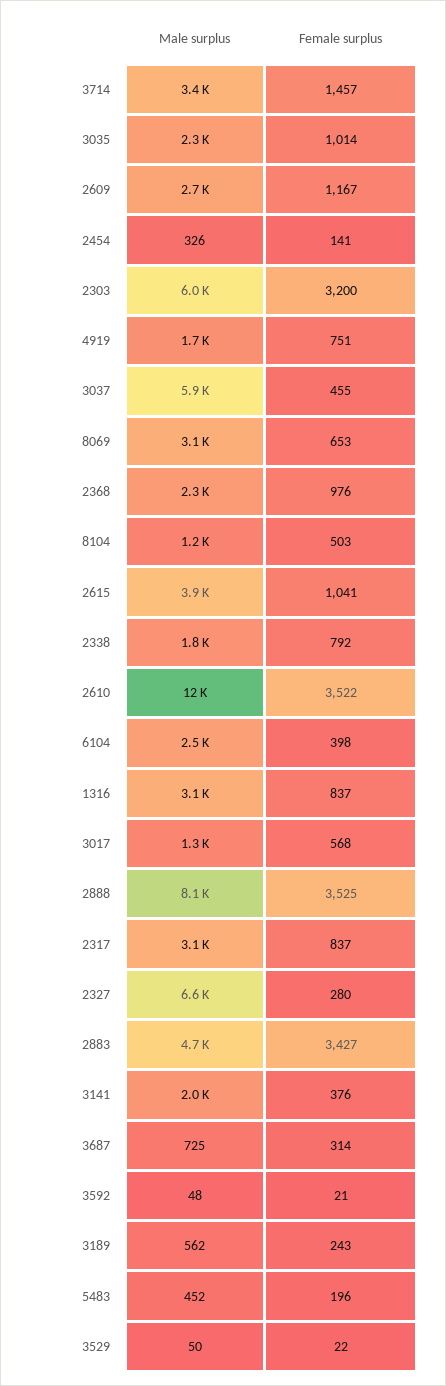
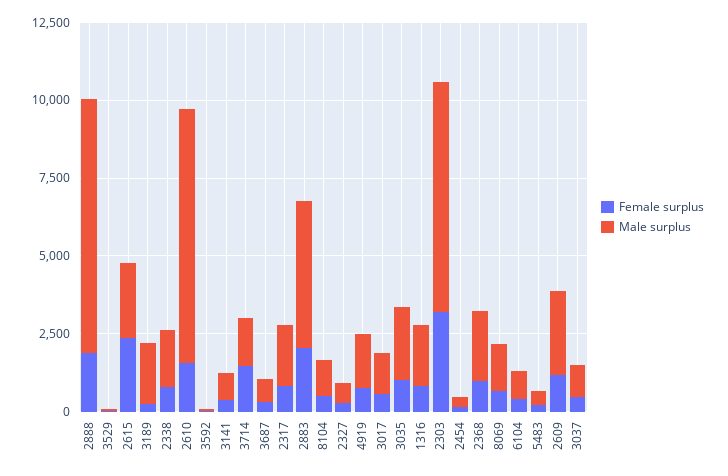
  {
    "Male surplus": {
-     "3714": 3400,
+     "3714": 1500,
      "3035": 2300,
      "2609": 2700,
      "2454": 326,
-     "2303": 6000,
+     "2303": 7500,
      "4919": 1700,
-     "3037": 5900,
+     "3037": 1000,
-     "8069": 3100,
+     "8069": 1500,
      "2368": 2300,
      "8104": 1200,
-     "2615": 3900,
+     "2615": 2500,
      "2338": 1800,
-     "2610": 12000,
+     "2610": 8000,
-     "6104": 2500,
+     "6104": 1000,
-     "1316": 3100,
+     "1316": 2000,
      "3017": 1300,
      "2888": 8100,
-     "2317": 3100,
+     "2317": 2000,
-     "2327": 6600,
+     "2327": 500,
      "2883": 4700,
-     "3141": 2000,
+     "3141": 1000,
      "3687": 725,
      "3592": 48,
-     "3189": 562,
+     "3189": 2000,
      "5483": 452,
      "3529": 50
    },
    "Female surplus": {
      "3714": 1457,
      "3035": 1014,
      "2609": 1167,
      "2454": 141,
      "2303": 3200,
      "4919": 751,
      "3037": 455,
      "8069": 653,
      "2368": 976,
      "8104": 503,
-     "2615": 1041,
+     "2615": 2500,
      "2338": 792,
-     "2610": 3522,
+     "2610": 1500,
      "6104": 398,
      "1316": 837,
      "3017": 568,
-     "2888": 3525,
+     "2888": 2000,
      "2317": 837,
      "2327": 280,
-     "2883": 3427,
+     "2883": 2000,
      "3141": 376,
      "3687": 314,
      "3592": 21,
      "3189": 243,
      "5483": 196,
      "3529": 22
    }
  }

